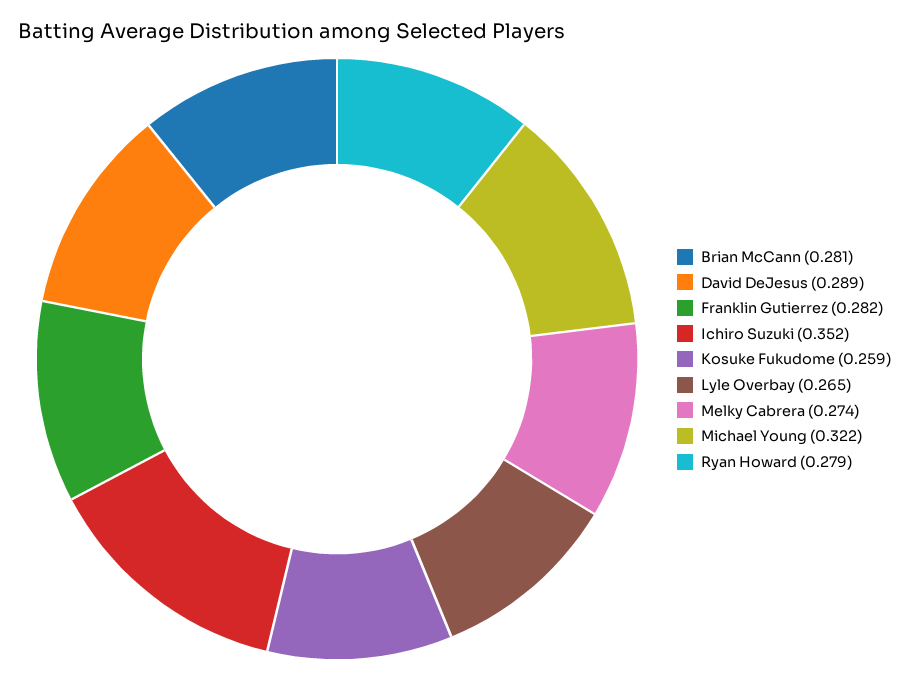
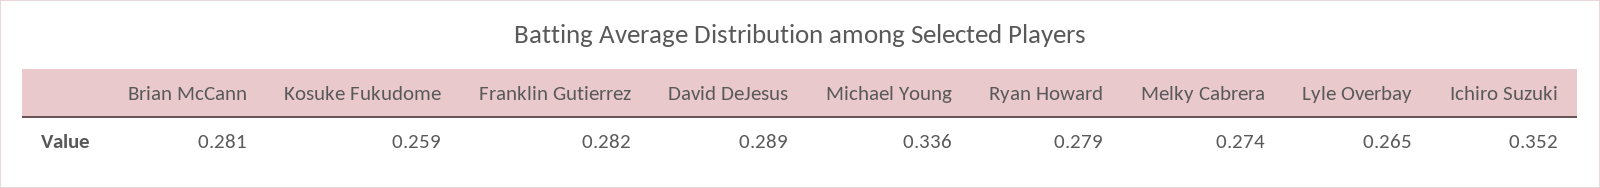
  {
    "Brian McCann": 0.281,
    "David DeJesus": 0.289,
    "Franklin Gutierrez": 0.282,
    "Ichiro Suzuki": 0.352,
    "Kosuke Fukudome": 0.259,
    "Lyle Overbay": 0.265,
    "Melky Cabrera": 0.274,
-   "Michael Young": 0.322,
+   "Michael Young": 0.336,
    "Ryan Howard": 0.279
  }

